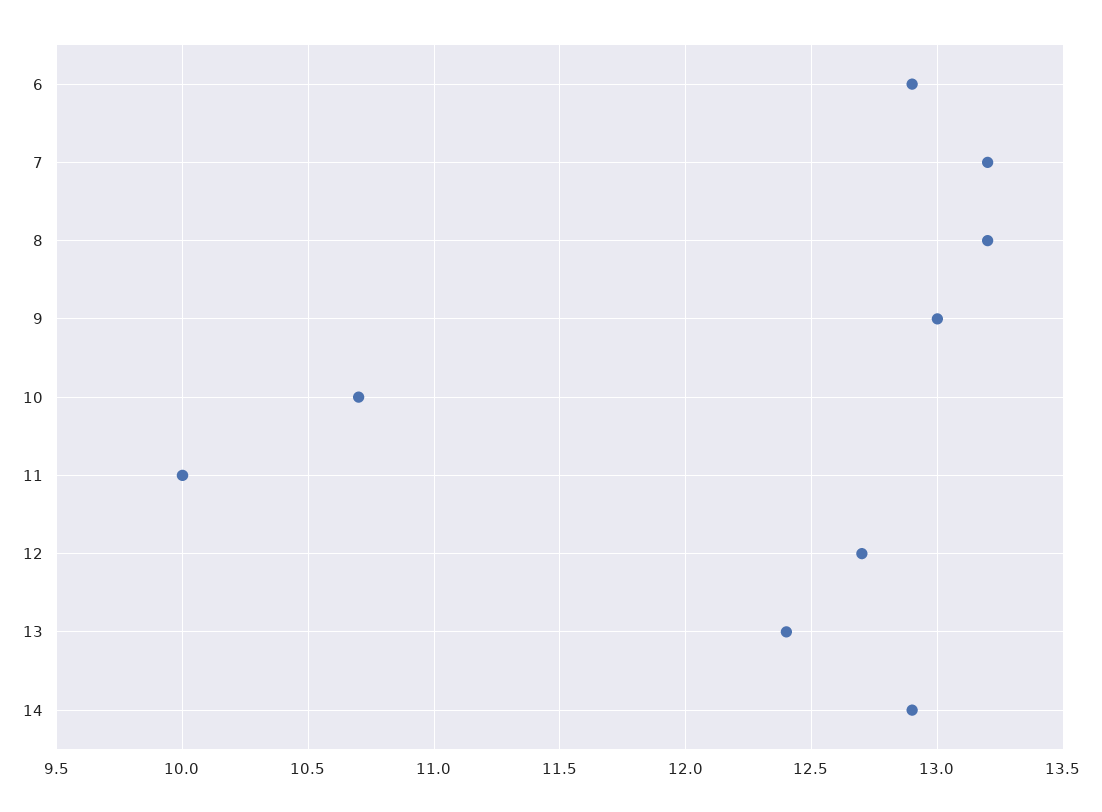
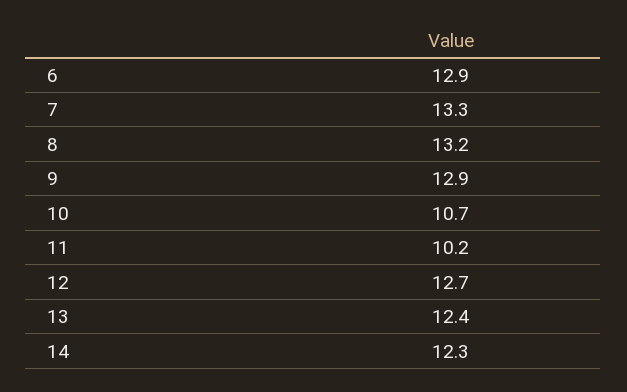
  {
    "6": 12.9,
-   "7": 13.2,
+   "7": 13.3,
    "8": 13.2,
-   "9": 13,
+   "9": 12.9,
    "10": 10.7,
-   "11": 10,
+   "11": 10.2,
    "12": 12.7,
    "13": 12.4,
-   "14": 12.9
+   "14": 12.3
  }

